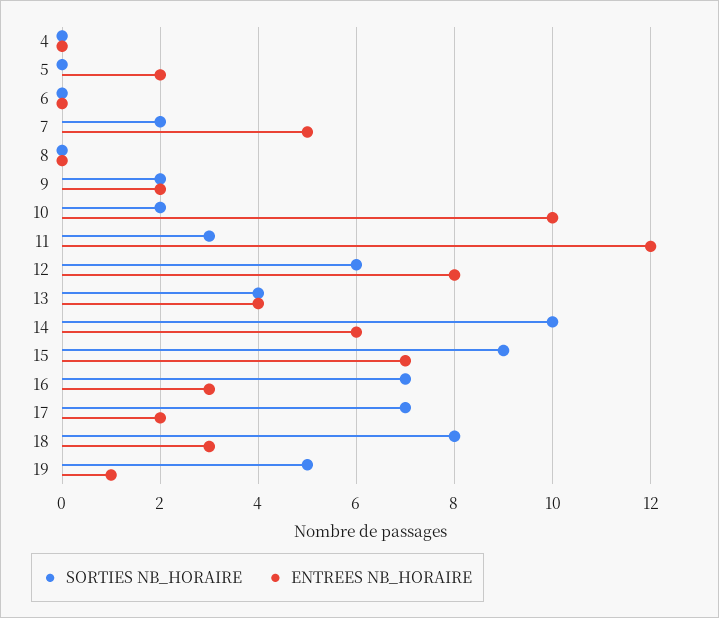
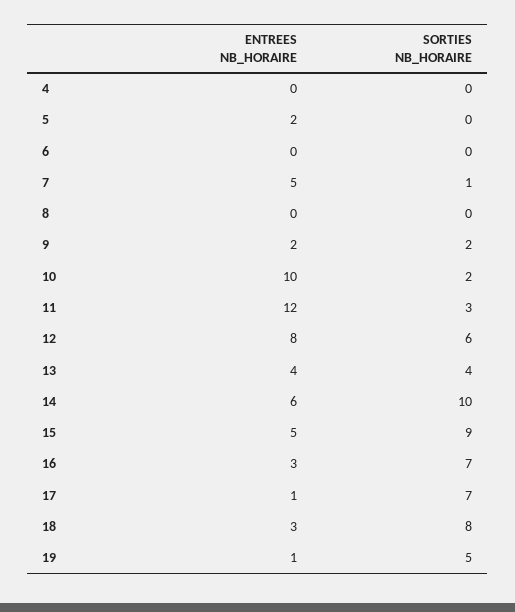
  {
    "SORTIES NB_HORAIRE": {
      "4": 0,
      "5": 0,
      "6": 0,
-     "7": 2,
+     "7": 1,
      "8": 0,
      "9": 2,
      "10": 2,
      "11": 3,
      "12": 6,
      "13": 4,
      "14": 10,
      "15": 9,
      "16": 7,
      "17": 7,
      "18": 8,
      "19": 5
    },
    "ENTREES NB_HORAIRE": {
      "4": 0,
      "5": 2,
      "6": 0,
      "7": 5,
      "8": 0,
      "9": 2,
      "10": 10,
      "11": 12,
      "12": 8,
      "13": 4,
      "14": 6,
-     "15": 7,
+     "15": 5,
      "16": 3,
-     "17": 2,
+     "17": 1,
      "18": 3,
      "19": 1
    }
  }

